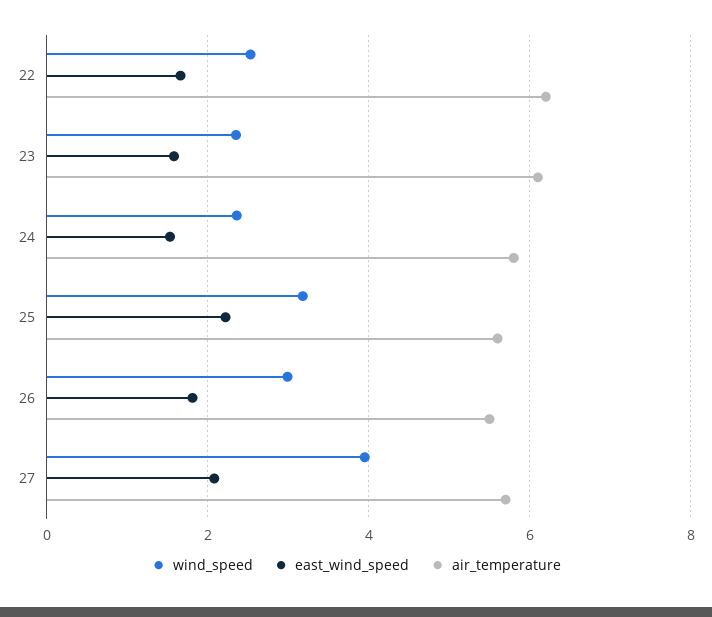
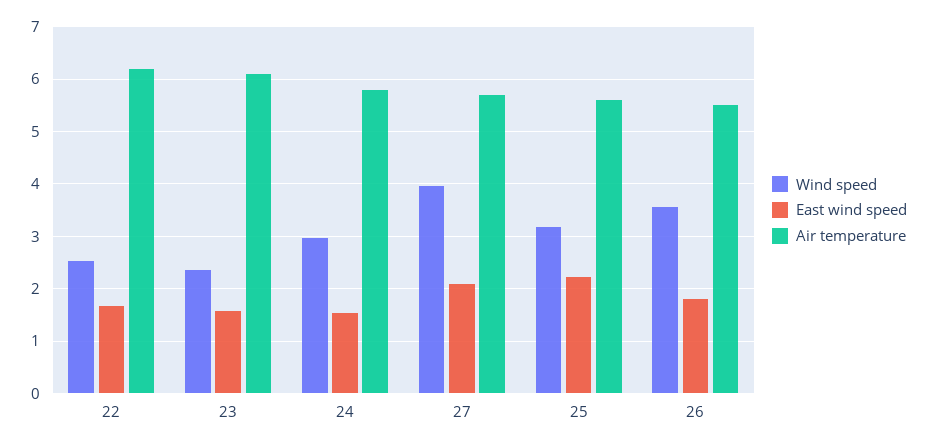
  {
    "wind_speed": {
      "22": 2.6,
      "23": 2.4,
-     "24": 2.4,
+     "24": 3,
      "25": 3.2,
-     "26": 3,
+     "26": 3.6,
      "27": 4
    },
    "east_wind_speed": {
      "22": 1.6,
      "23": 1.6,
      "24": 1.6,
      "25": 2.2,
      "26": 1.8,
      "27": 2
    },
    "air_temperature": {
      "22": 6.2,
      "23": 6.2,
      "24": 5.8,
      "25": 5.6,
      "26": 5.6,
      "27": 5.8
    }
  }

